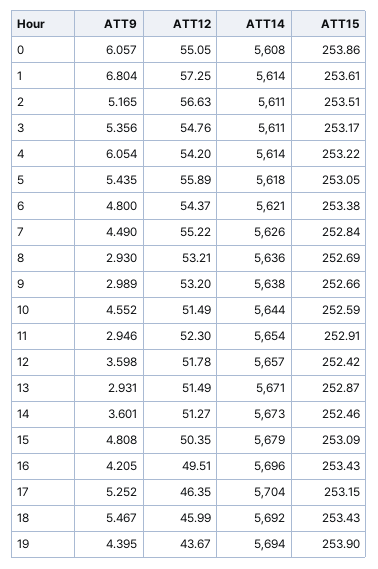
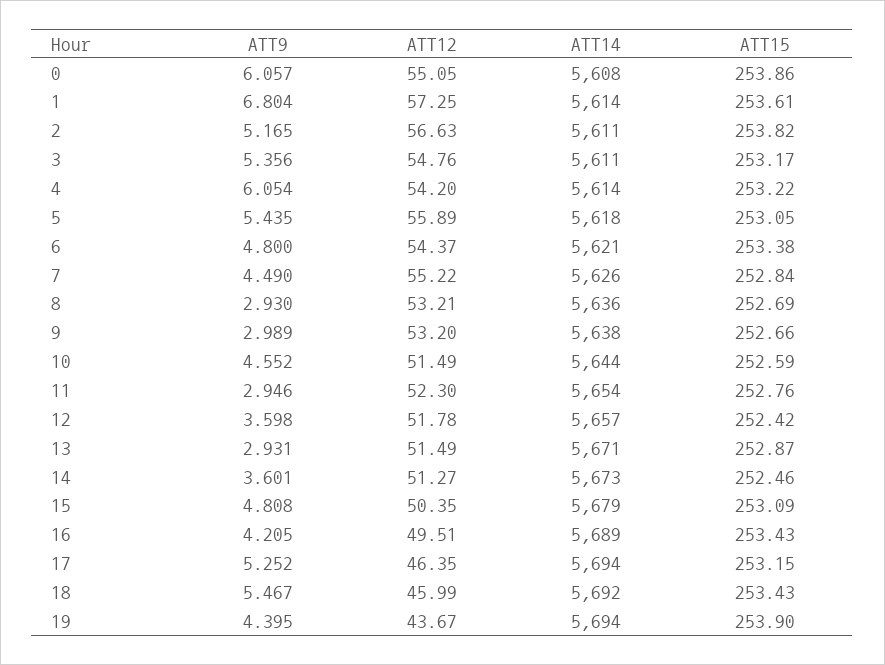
  {
    "ATT9": {
      "0": 6.057,
      "1": 6.804,
      "2": 5.165,
      "3": 5.356,
      "4": 6.054,
      "5": 5.435,
      "6": 4.8,
      "7": 4.49,
      "8": 2.93,
      "9": 2.989,
      "10": 4.552,
      "11": 2.946,
      "12": 3.598,
      "13": 2.931,
      "14": 3.601,
      "15": 4.808,
      "16": 4.205,
      "17": 5.252,
      "18": 5.467,
      "19": 4.395
    },
    "ATT12": {
      "0": 55.05,
      "1": 57.25,
      "2": 56.63,
      "3": 54.76,
      "4": 54.2,
      "5": 55.89,
      "6": 54.37,
      "7": 55.22,
      "8": 53.21,
      "9": 53.2,
      "10": 51.49,
      "11": 52.3,
      "12": 51.78,
      "13": 51.49,
      "14": 51.27,
      "15": 50.35,
      "16": 49.51,
      "17": 46.35,
      "18": 45.99,
      "19": 43.67
    },
    "ATT14": {
      "0": 5608,
      "1": 5614,
      "2": 5611,
      "3": 5611,
      "4": 5614,
      "5": 5618,
      "6": 5621,
      "7": 5626,
      "8": 5636,
      "9": 5638,
      "10": 5644,
      "11": 5654,
      "12": 5657,
      "13": 5671,
      "14": 5673,
      "15": 5679,
-     "16": 5696,
+     "16": 5689,
-     "17": 5704,
+     "17": 5694,
      "18": 5692,
      "19": 5694
    },
    "ATT15": {
      "0": 253.86,
      "1": 253.61,
-     "2": 253.51,
+     "2": 253.82,
      "3": 253.17,
      "4": 253.22,
      "5": 253.05,
      "6": 253.38,
      "7": 252.84,
      "8": 252.69,
      "9": 252.66,
      "10": 252.59,
-     "11": 252.91,
+     "11": 252.76,
      "12": 252.42,
      "13": 252.87,
      "14": 252.46,
      "15": 253.09,
      "16": 253.43,
      "17": 253.15,
      "18": 253.43,
      "19": 253.9
    }
  }

